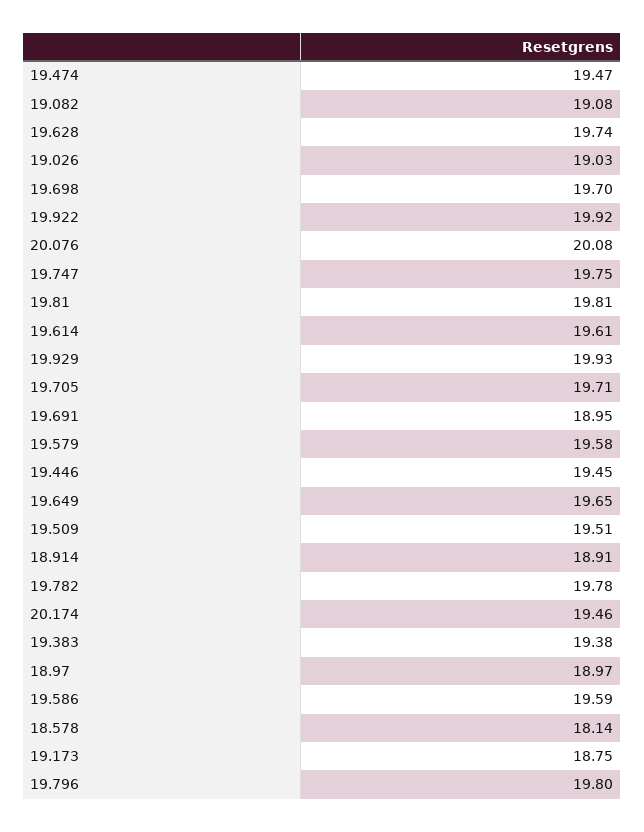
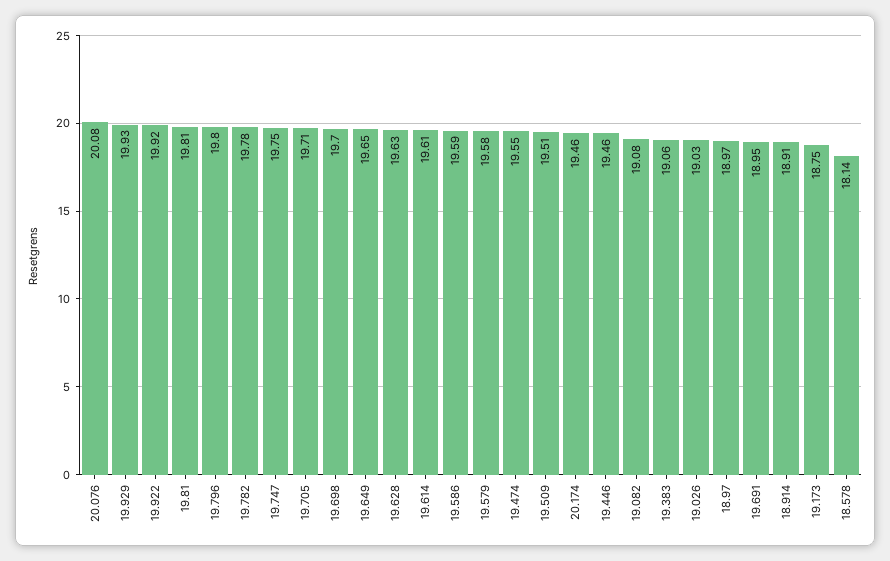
  {
-   "19.474": 19.47,
+   "19.474": 19.55,
    "19.082": 19.08,
-   "19.628": 19.74,
+   "19.628": 19.63,
    "19.026": 19.03,
    "19.698": 19.7,
    "19.922": 19.92,
    "20.076": 20.08,
    "19.747": 19.75,
    "19.81": 19.81,
    "19.614": 19.61,
    "19.929": 19.93,
    "19.705": 19.71,
    "19.691": 18.95,
    "19.579": 19.58,
-   "19.446": 19.45,
+   "19.446": 19.46,
    "19.649": 19.65,
    "19.509": 19.51,
    "18.914": 18.91,
    "19.782": 19.78,
    "20.174": 19.46,
-   "19.383": 19.38,
+   "19.383": 19.06,
    "18.97": 18.97,
    "19.586": 19.59,
    "18.578": 18.14,
    "19.173": 18.75,
    "19.796": 19.8
  }

